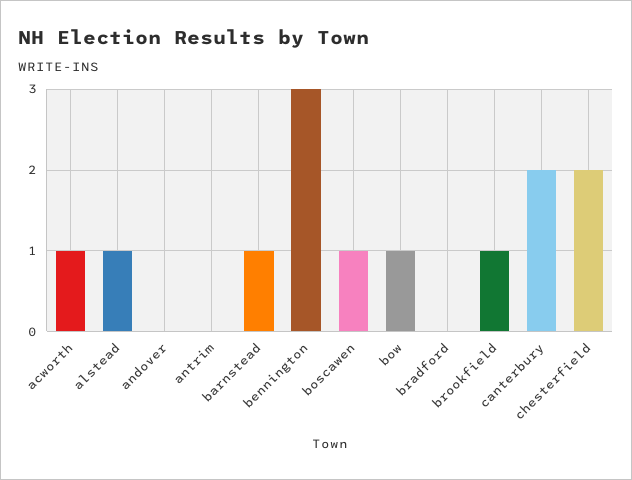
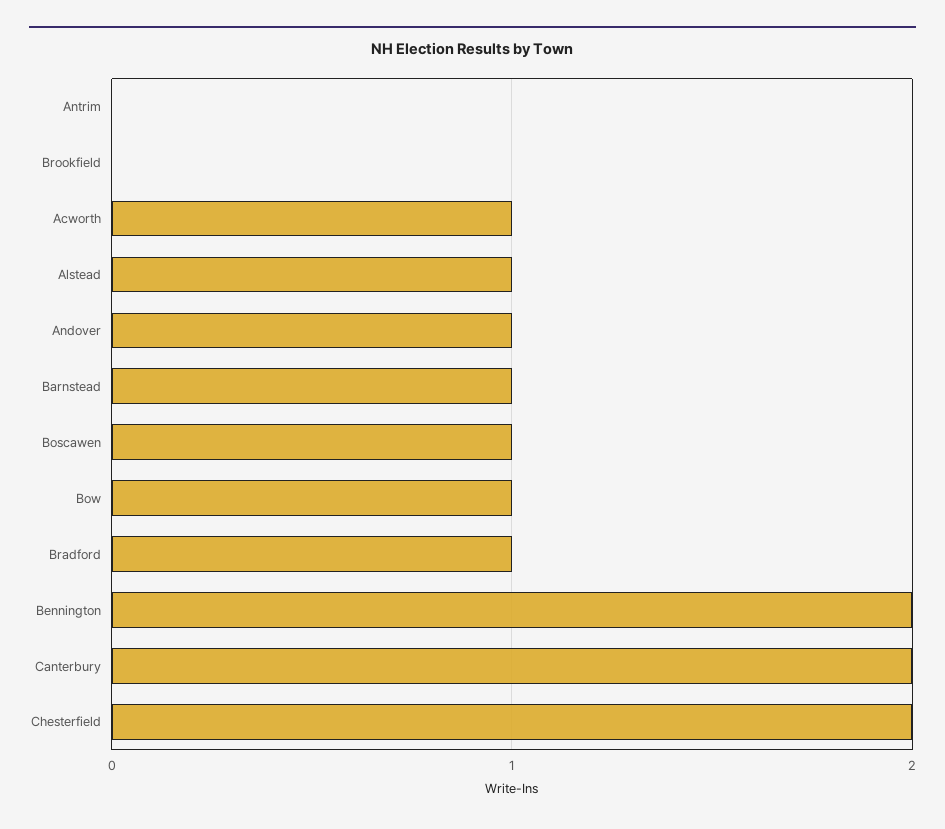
  {
    "acworth": 1,
    "alstead": 1,
-   "andover": 0,
+   "andover": 1,
    "antrim": 0,
    "barnstead": 1,
-   "bennington": 3,
+   "bennington": 2,
    "boscawen": 1,
    "bow": 1,
-   "bradford": 0,
+   "bradford": 1,
-   "brookfield": 1,
+   "brookfield": 0,
    "canterbury": 2,
    "chesterfield": 2
  }

